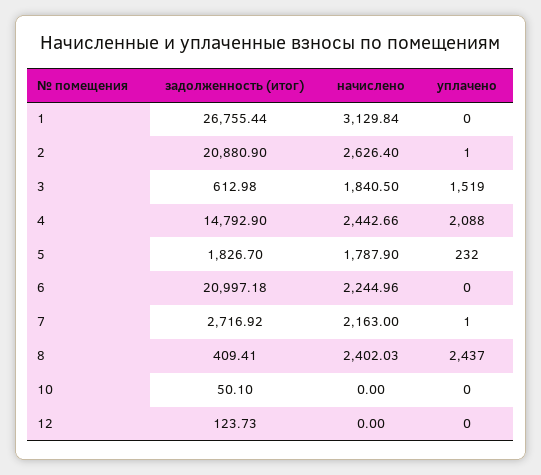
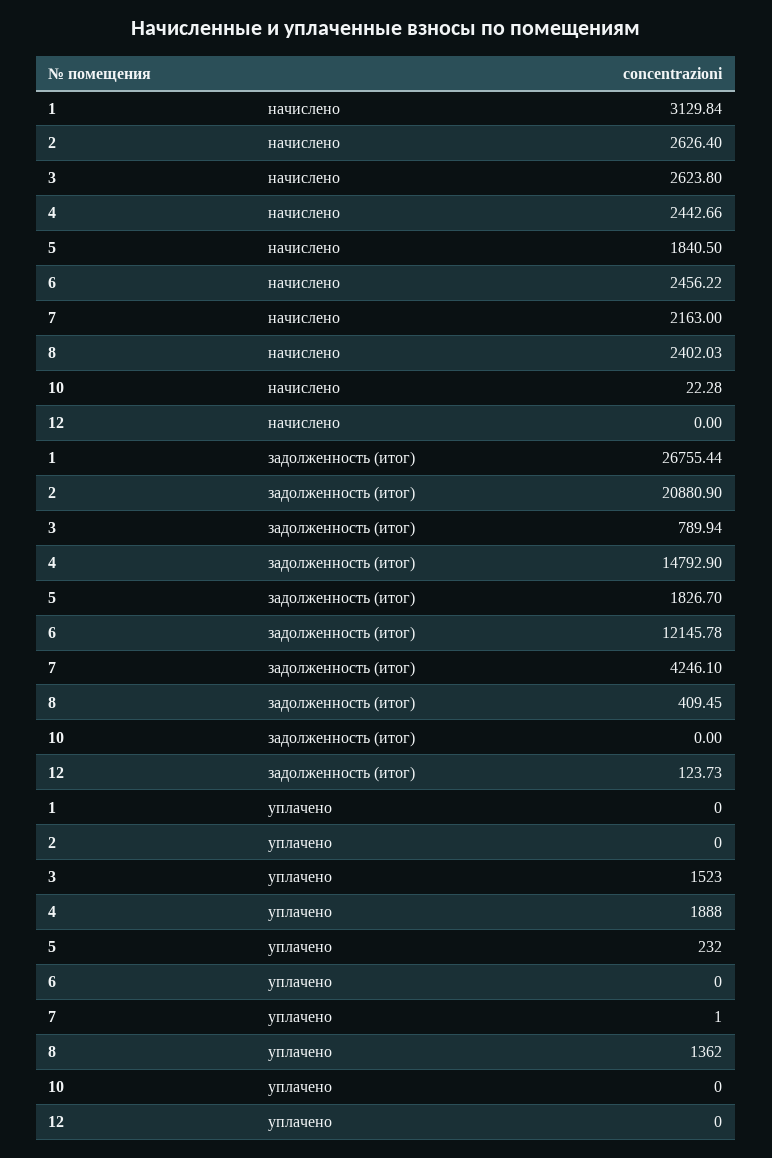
  {
    "задолженность (итог)": {
      "1": 26755.44,
      "2": 20880.9,
-     "3": 612.98,
+     "3": 789.94,
      "4": 14792.9,
      "5": 1826.7,
-     "6": 20997.18,
+     "6": 12145.78,
-     "7": 2716.92,
+     "7": 4246.1,
-     "8": 409.41,
+     "8": 409.45,
-     "10": 50.1,
+     "10": 0,
      "12": 123.73
    },
    "начислено": {
      "1": 3129.84,
      "2": 2626.4,
-     "3": 1840.5,
+     "3": 2623.8,
      "4": 2442.66,
-     "5": 1787.9,
+     "5": 1840.5,
-     "6": 2244.96,
+     "6": 2456.22,
      "7": 2163,
      "8": 2402.03,
-     "10": 0,
+     "10": 22.28,
      "12": 0
    },
    "уплачено": {
      "1": 0,
-     "2": 1,
+     "2": 0,
-     "3": 1519,
+     "3": 1523,
-     "4": 2088,
+     "4": 1888,
      "5": 232,
      "6": 0,
      "7": 1,
-     "8": 2437,
+     "8": 1362,
      "10": 0,
      "12": 0
    }
  }

